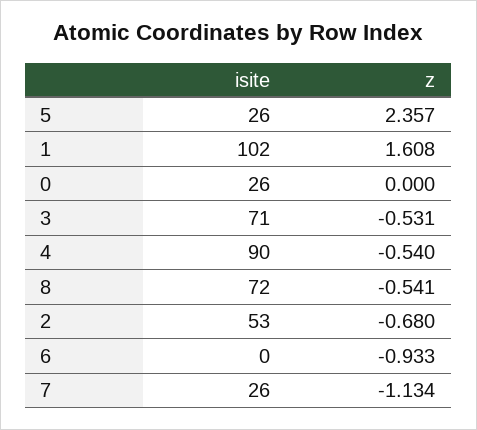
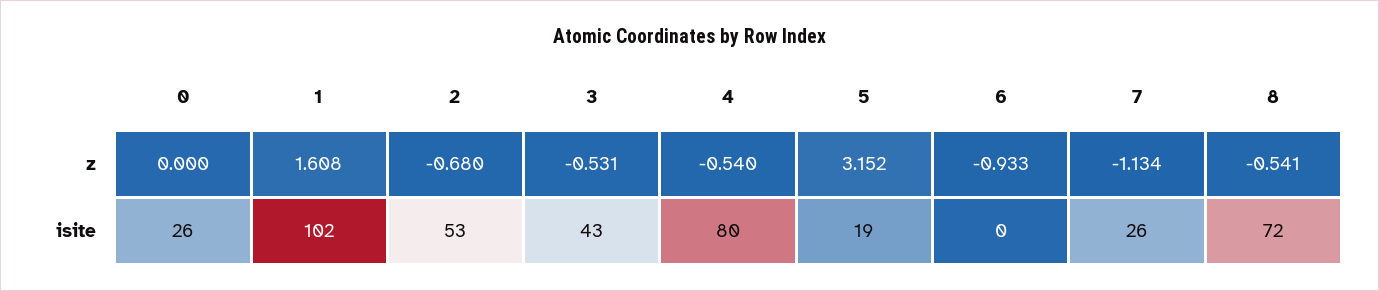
  {
    "isite": {
-     "5": 26,
+     "5": 19,
      "1": 102,
      "0": 26,
-     "3": 71,
+     "3": 43,
-     "4": 90,
+     "4": 80,
      "8": 72,
      "2": 53,
      "6": 0,
      "7": 26
    },
    "z": {
-     "5": 2.357,
+     "5": 3.152,
      "1": 1.608,
      "0": 0,
      "3": -0.531,
      "4": -0.54,
      "8": -0.541,
      "2": -0.68,
      "6": -0.933,
      "7": -1.134
    }
  }

